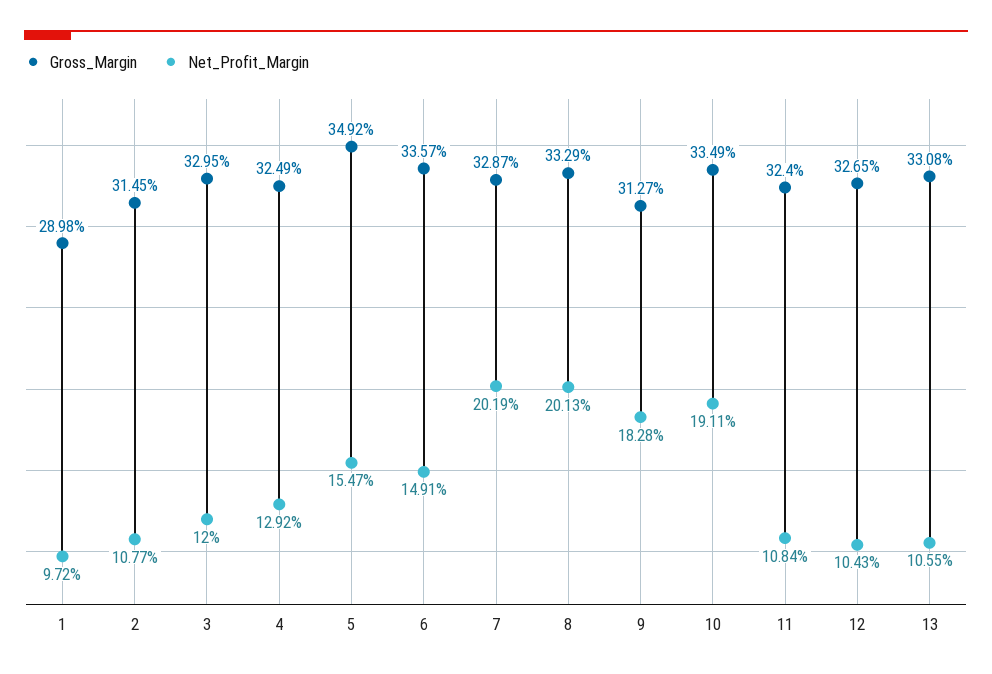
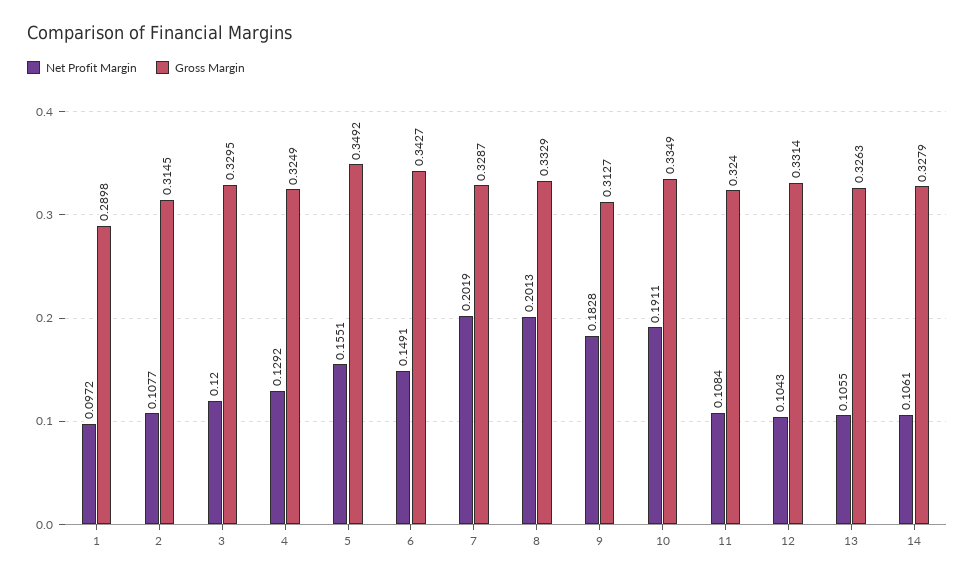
  {
    "Gross_Margin": {
      "1": 0.2898,
      "2": 0.3145,
      "3": 0.3295,
      "4": 0.3249,
      "5": 0.3492,
-     "6": 0.3357,
+     "6": 0.3427,
      "7": 0.3287,
      "8": 0.3329,
      "9": 0.3127,
      "10": 0.3349,
      "11": 0.324,
-     "12": 0.3265,
+     "12": 0.3314,
-     "13": 0.3308
+     "13": 0.3263,
+     "14": 0.3279
    },
    "Net_Profit_Margin": {
      "1": 0.0972,
      "2": 0.1077,
      "3": 0.12,
      "4": 0.1292,
-     "5": 0.1547,
+     "5": 0.1551,
      "6": 0.1491,
      "7": 0.2019,
      "8": 0.2013,
      "9": 0.1828,
      "10": 0.1911,
      "11": 0.1084,
      "12": 0.1043,
-     "13": 0.1055
+     "13": 0.1055,
+     "14": 0.1061
    }
  }

